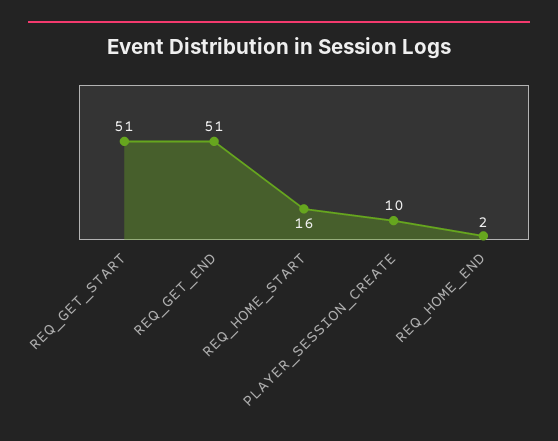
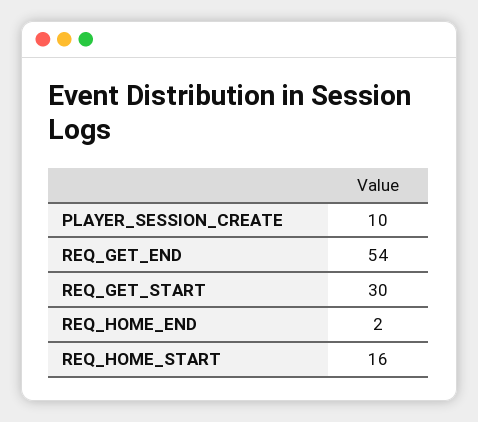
  {
-   "REQ_GET_START": 51,
+   "REQ_GET_START": 30,
-   "REQ_GET_END": 51,
+   "REQ_GET_END": 54,
    "REQ_HOME_START": 16,
    "PLAYER_SESSION_CREATE": 10,
    "REQ_HOME_END": 2
  }

